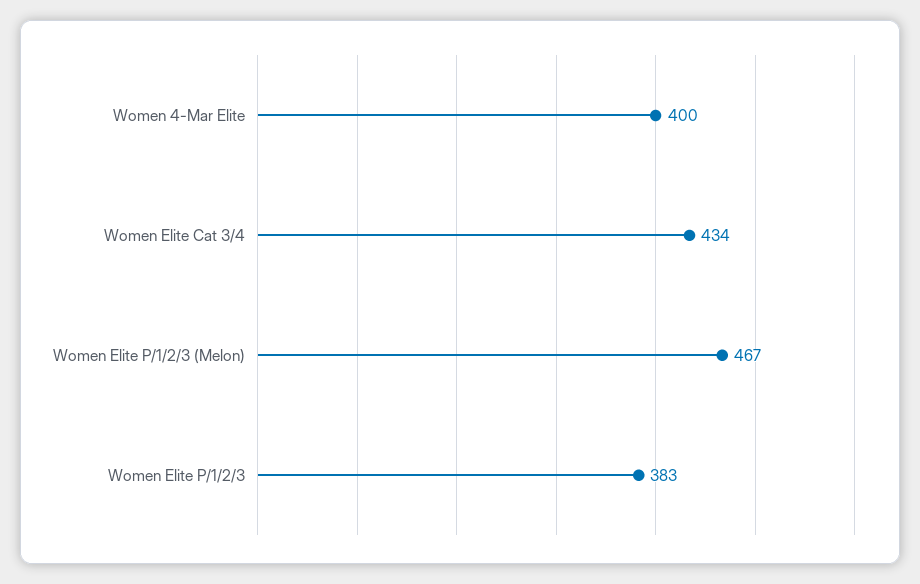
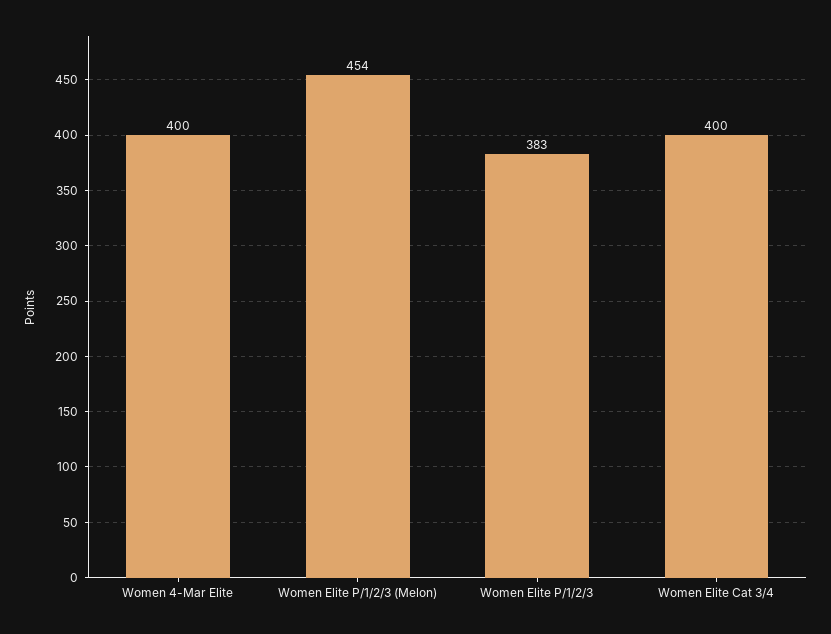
  {
    "Women 4-Mar Elite": 400,
-   "Women Elite Cat 3/4": 434,
+   "Women Elite Cat 3/4": 400,
-   "Women Elite P/1/2/3 (Melon)": 467,
+   "Women Elite P/1/2/3 (Melon)": 454,
    "Women Elite P/1/2/3": 383
  }

